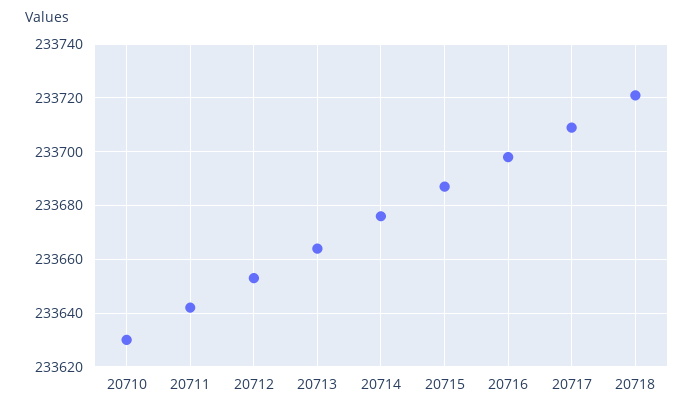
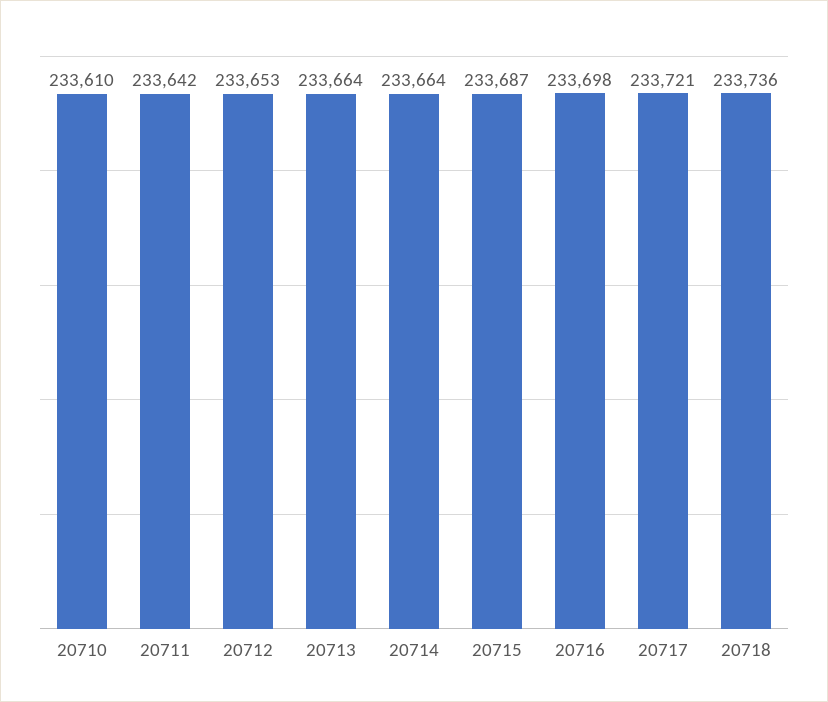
  {
-   "20710": 233630,
+   "20710": 233610,
    "20711": 233642,
    "20712": 233653,
    "20713": 233664,
-   "20714": 233675,
+   "20714": 233664,
    "20715": 233687,
    "20716": 233698,
-   "20717": 233710,
+   "20717": 233721,
-   "20718": 233720
+   "20718": 233736
  }

